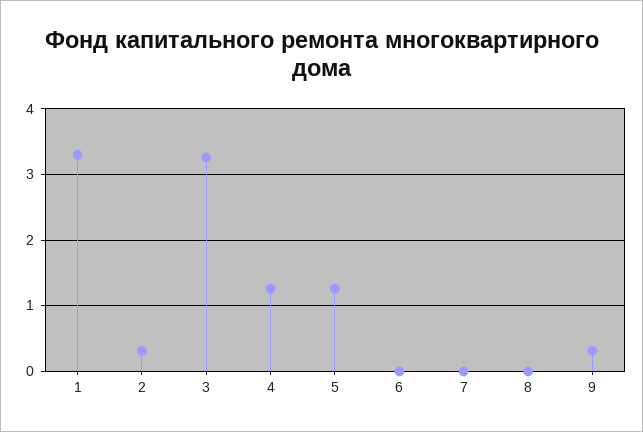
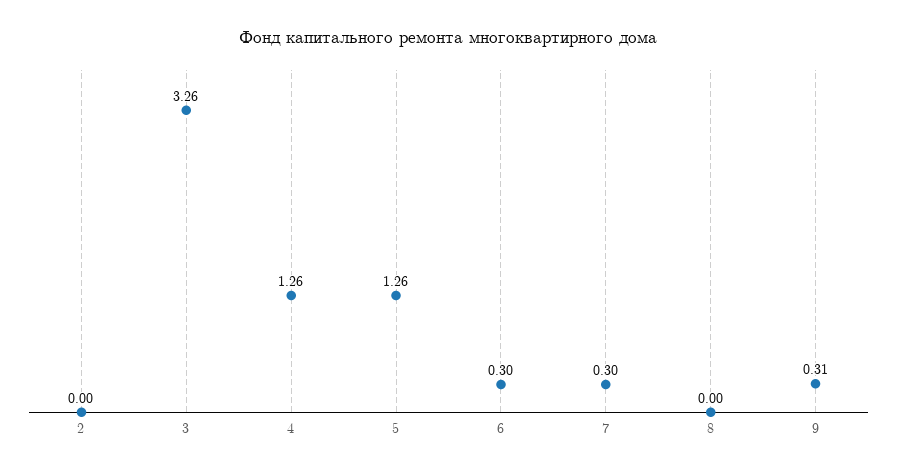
  {
-   "1": 3.3,
-   "2": 0.3,
+   "2": 0,
    "3": 3.26,
    "4": 1.26,
    "5": 1.26,
-   "6": 0,
+   "6": 0.3,
-   "7": 0,
+   "7": 0.3,
    "8": 0,
    "9": 0.31
  }

